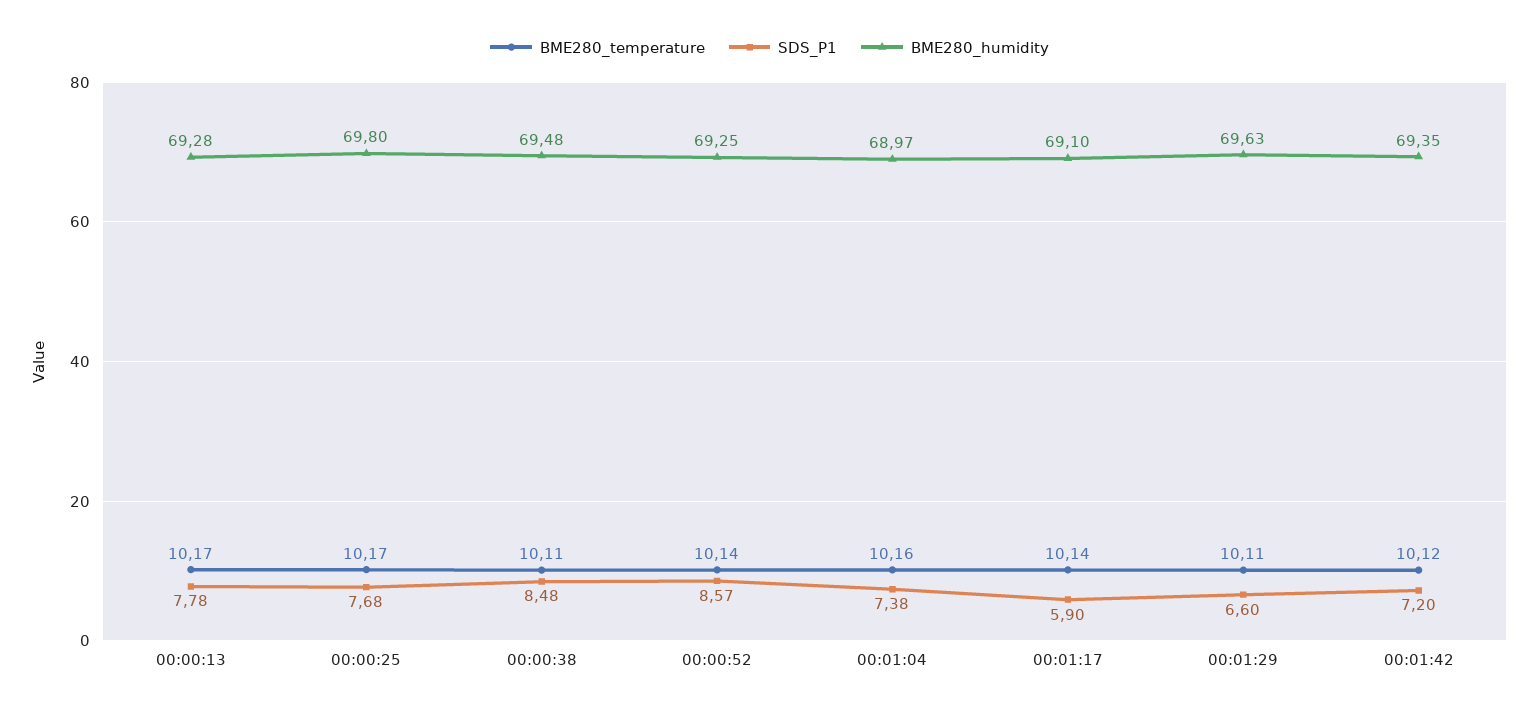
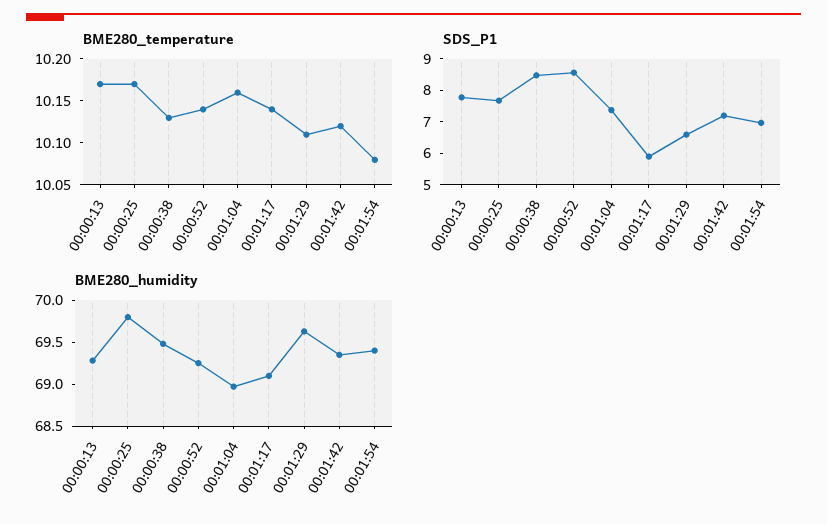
  {
    "BME280_temperature": {
      "00:00:13": 10.17,
      "00:00:25": 10.17,
-     "00:00:38": 10.11,
+     "00:00:38": 10.13,
      "00:00:52": 10.14,
      "00:01:04": 10.16,
      "00:01:17": 10.14,
      "00:01:29": 10.11,
-     "00:01:42": 10.12
+     "00:01:42": 10.12,
+     "00:01:54": 10.08
    },
    "SDS_P1": {
      "00:00:13": 7.78,
      "00:00:25": 7.68,
      "00:00:38": 8.48,
      "00:00:52": 8.57,
      "00:01:04": 7.38,
      "00:01:17": 5.9,
      "00:01:29": 6.6,
-     "00:01:42": 7.2
+     "00:01:42": 7.2,
+     "00:01:54": 7
    },
    "BME280_humidity": {
      "00:00:13": 69.28,
      "00:00:25": 69.8,
      "00:00:38": 69.48,
      "00:00:52": 69.25,
      "00:01:04": 68.97,
      "00:01:17": 69.1,
      "00:01:29": 69.63,
-     "00:01:42": 69.35
+     "00:01:42": 69.35,
+     "00:01:54": 69.4
    }
  }

